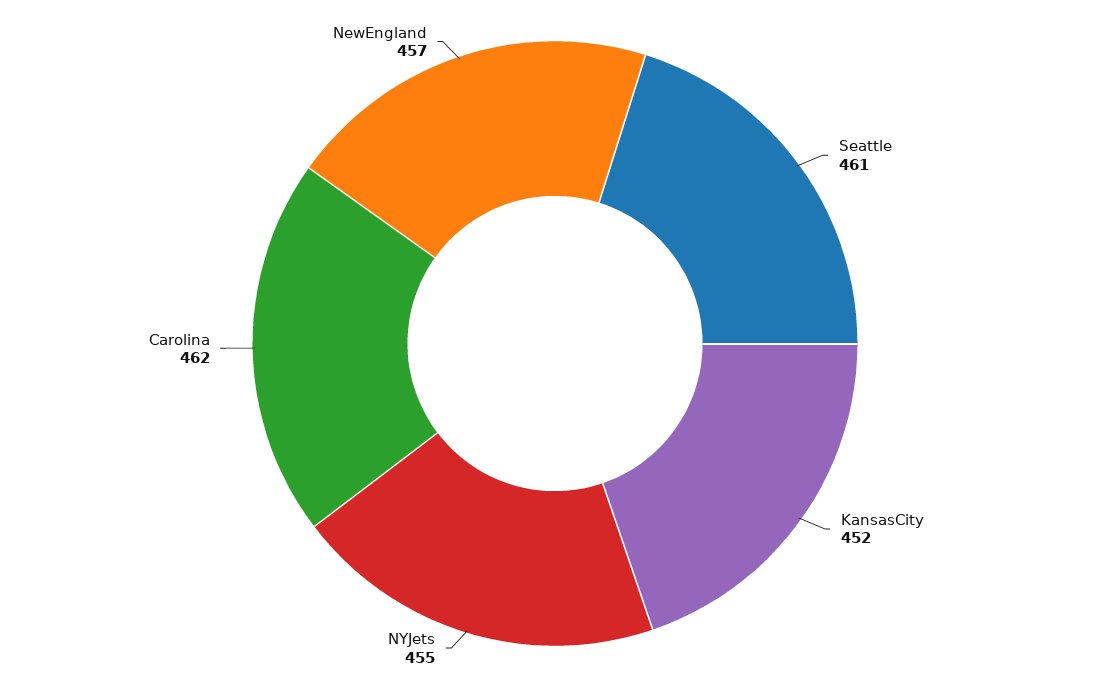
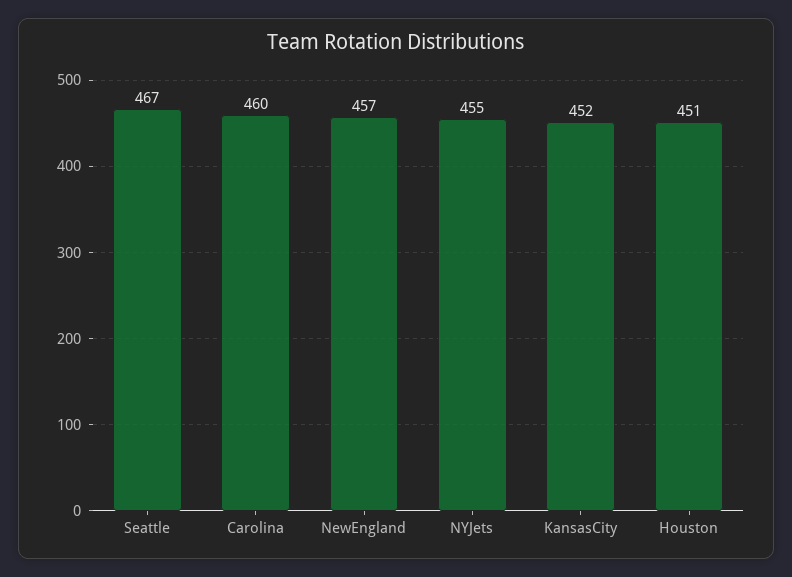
  {
-   "Seattle": 461,
+   "Seattle": 467,
    "KansasCity": 452,
    "NYJets": 455,
-   "Carolina": 462,
+   "Carolina": 460,
-   "NewEngland": 457
+   "NewEngland": 457,
+   "Houston": 451
  }

